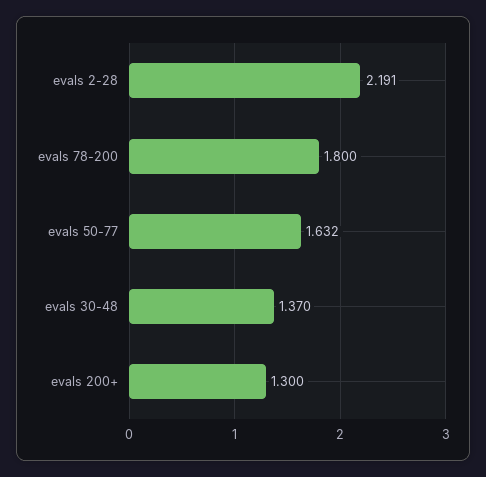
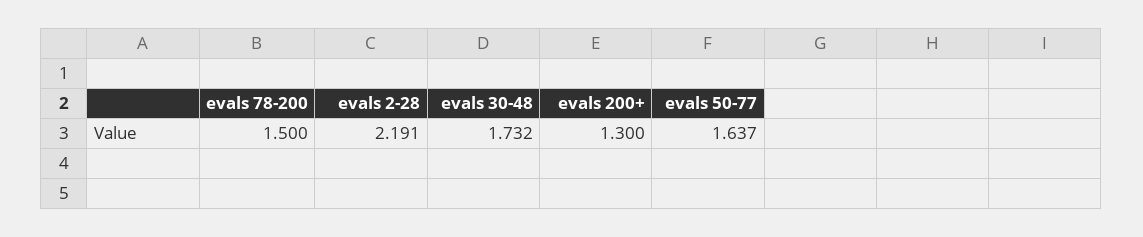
  {
    "evals 2-28": 2.191,
-   "evals 78-200": 1.8,
+   "evals 78-200": 1.5,
-   "evals 50-77": 1.632,
+   "evals 50-77": 1.637,
-   "evals 30-48": 1.37,
+   "evals 30-48": 1.732,
    "evals 200+": 1.3
  }

